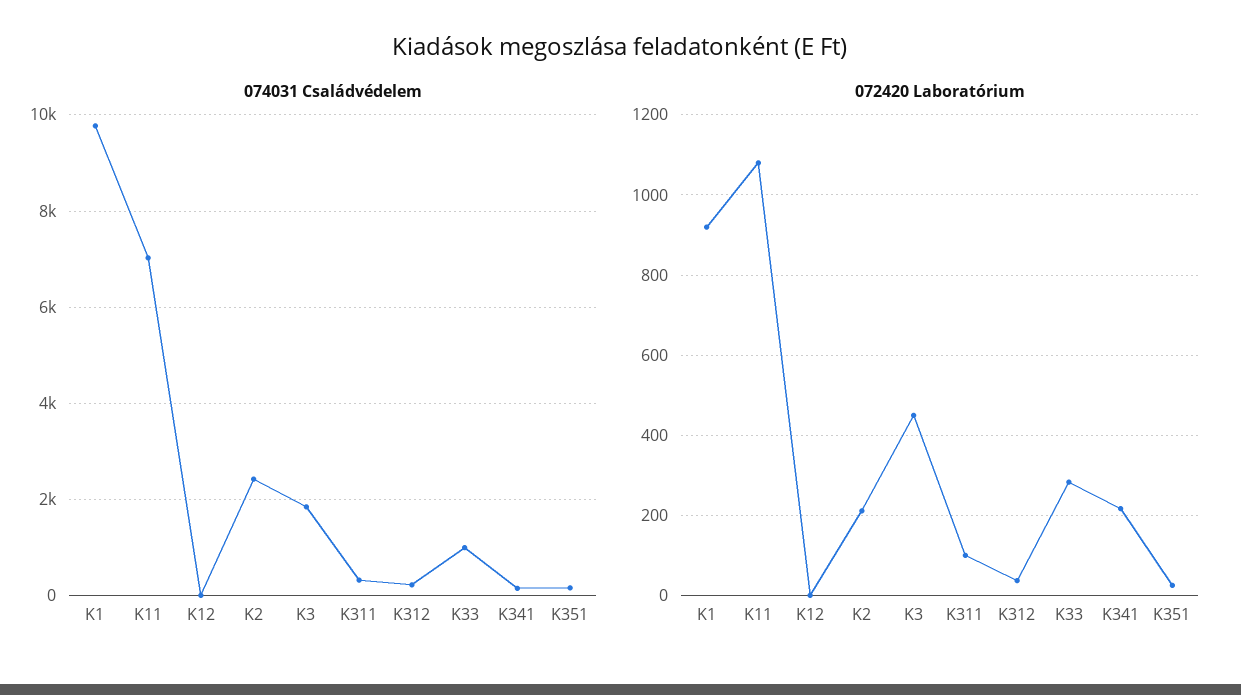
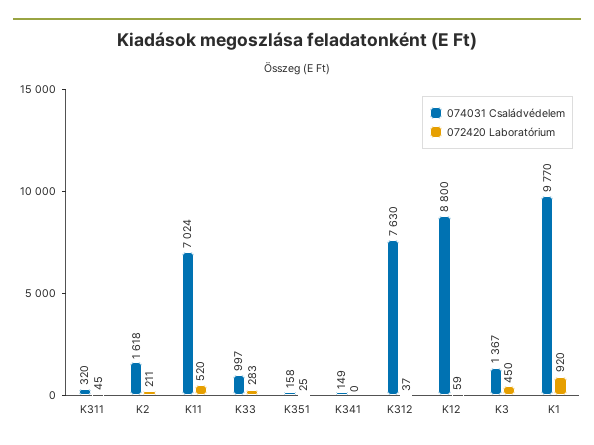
  {
    "074031 Családvédelem": {
      "K1": 9770,
      "K11": 7024,
-     "K12": 0,
+     "K12": 8800,
-     "K2": 2400,
+     "K2": 1618,
-     "K3": 1800,
+     "K3": 1367,
      "K311": 320,
-     "K312": 200,
+     "K312": 7630,
      "K33": 997,
      "K341": 149,
      "K351": 158
    },
    "072420 Laboratórium": {
      "K1": 920,
-     "K11": 1080,
+     "K11": 520,
-     "K12": 0,
+     "K12": 59,
      "K2": 211,
      "K3": 450,
-     "K311": 100,
+     "K311": 45,
      "K312": 37,
      "K33": 283,
-     "K341": 220,
+     "K341": 0,
      "K351": 25
    }
  }

